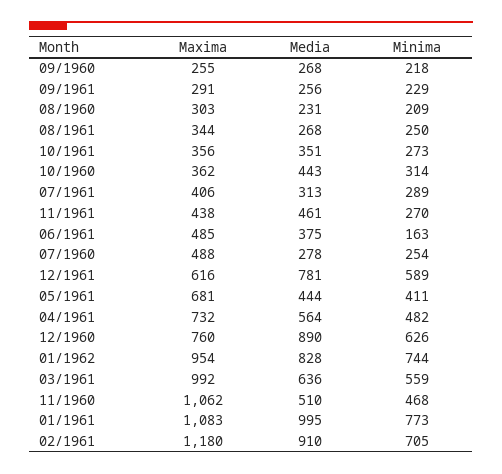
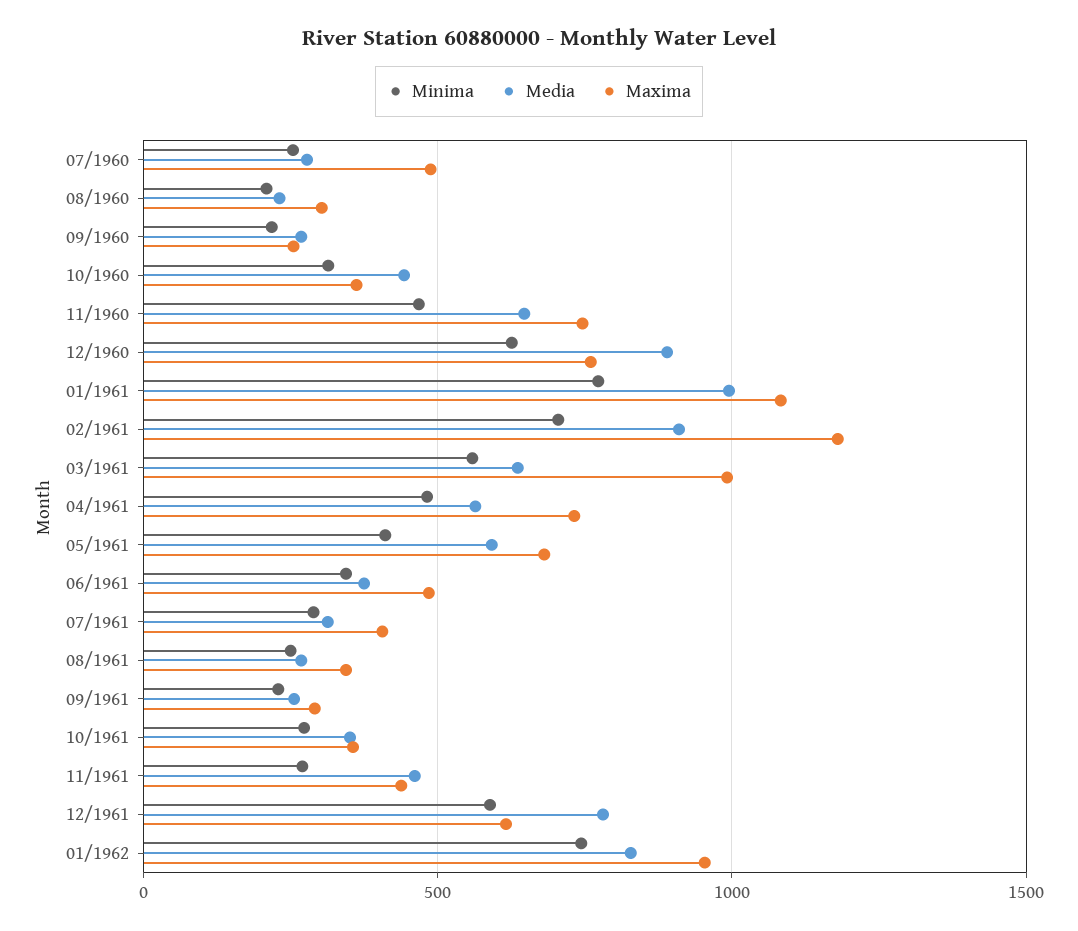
  {
    "Maxima": {
      "09/1960": 255,
      "09/1961": 291,
      "08/1960": 303,
      "08/1961": 344,
      "10/1961": 356,
      "10/1960": 362,
      "07/1961": 406,
      "11/1961": 438,
      "06/1961": 485,
      "07/1960": 488,
      "12/1961": 616,
      "05/1961": 681,
      "04/1961": 732,
      "12/1960": 760,
      "01/1962": 954,
      "03/1961": 992,
-     "11/1960": 1062,
+     "11/1960": 750,
      "01/1961": 1083,
      "02/1961": 1180
    },
    "Media": {
      "09/1960": 268,
      "09/1961": 256,
      "08/1960": 231,
      "08/1961": 268,
      "10/1961": 351,
      "10/1960": 443,
      "07/1961": 313,
      "11/1961": 461,
      "06/1961": 375,
      "07/1960": 278,
      "12/1961": 781,
-     "05/1961": 444,
+     "05/1961": 600,
      "04/1961": 564,
      "12/1960": 890,
      "01/1962": 828,
      "03/1961": 636,
-     "11/1960": 510,
+     "11/1960": 650,
      "01/1961": 995,
      "02/1961": 910
    },
    "Minima": {
      "09/1960": 218,
      "09/1961": 229,
      "08/1960": 209,
      "08/1961": 250,
      "10/1961": 273,
      "10/1960": 314,
      "07/1961": 289,
      "11/1961": 270,
-     "06/1961": 163,
+     "06/1961": 350,
      "07/1960": 254,
      "12/1961": 589,
      "05/1961": 411,
      "04/1961": 482,
      "12/1960": 626,
      "01/1962": 744,
      "03/1961": 559,
      "11/1960": 468,
      "01/1961": 773,
      "02/1961": 705
    }
  }

